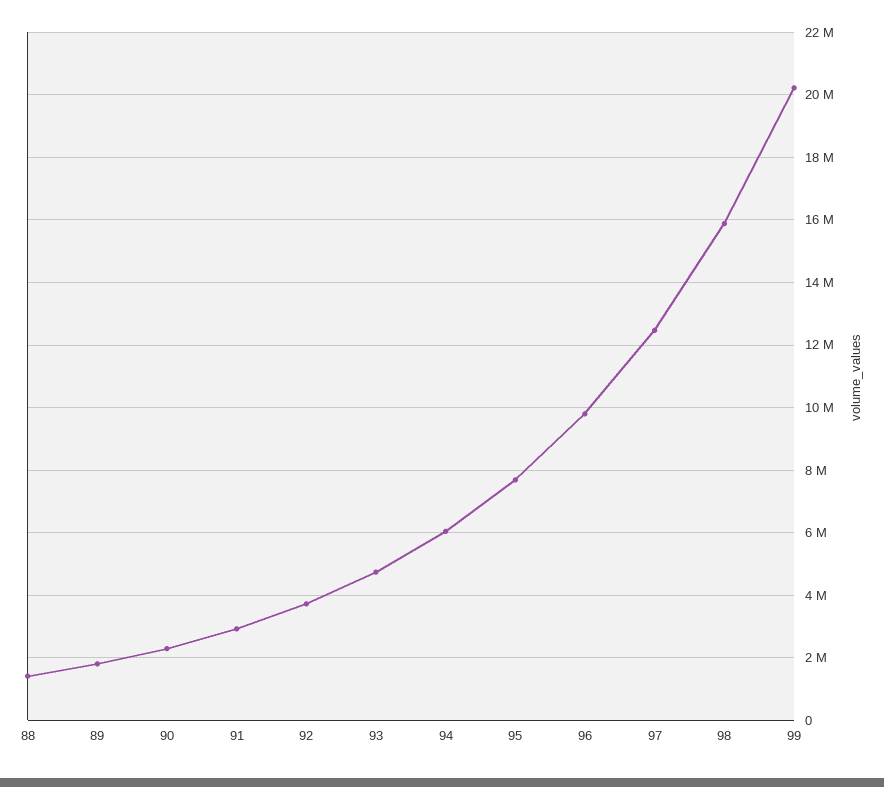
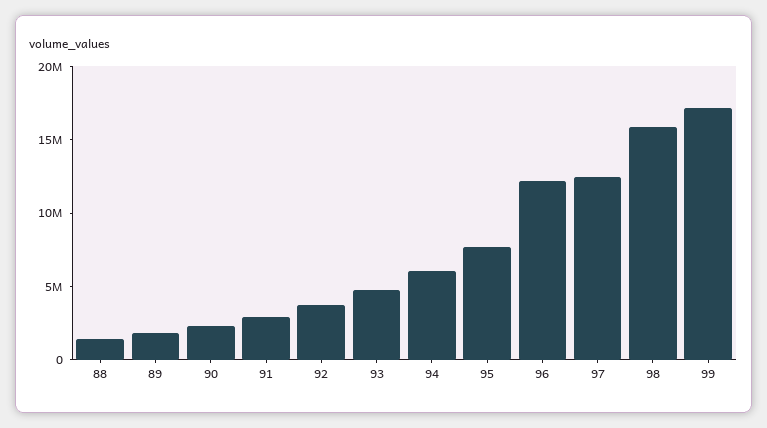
  {
    "88": 1400000,
    "89": 1800000,
    "90": 2200000,
    "91": 3000000,
    "92": 3800000,
    "93": 4800000,
    "94": 6000000,
    "95": 7600000,
-   "96": 9800000,
+   "96": 12000000,
    "97": 12400000,
    "98": 15800000,
-   "99": 20200000
+   "99": 17000000
  }

